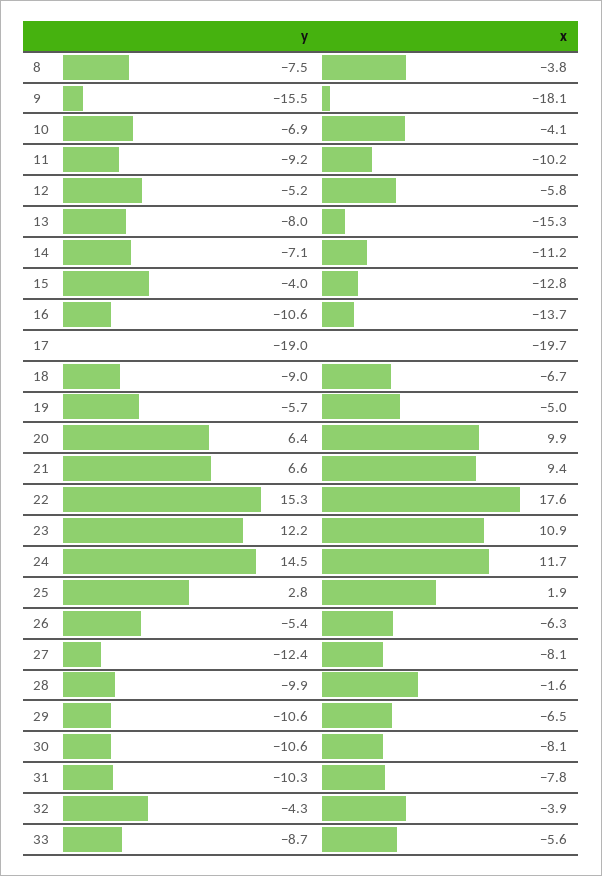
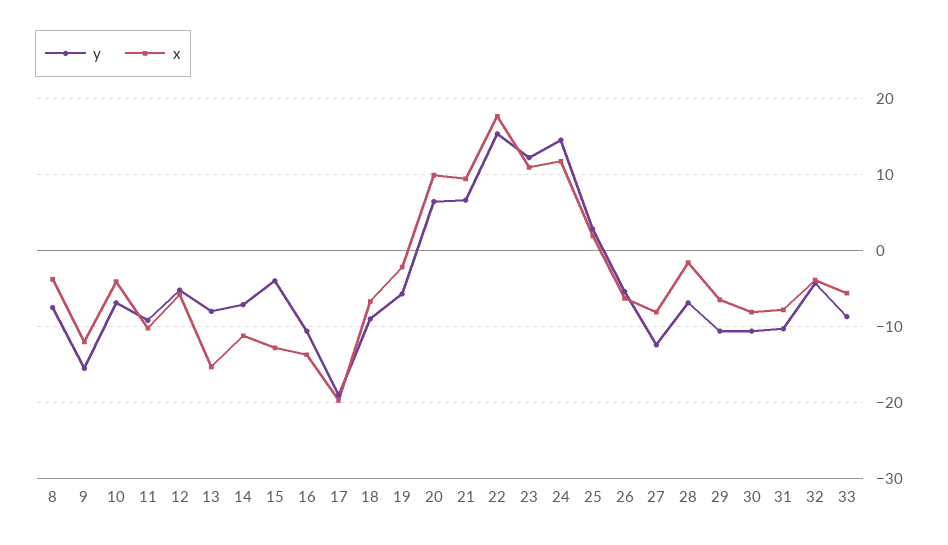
  {
    "y": {
      "8": -7.5,
      "9": -15.5,
      "10": -6.9,
      "11": -9.2,
      "12": -5.2,
      "13": -8,
      "14": -7.1,
      "15": -4,
      "16": -10.6,
      "17": -19,
      "18": -9,
      "19": -5.7,
      "20": 6.4,
      "21": 6.6,
      "22": 15.3,
      "23": 12.2,
      "24": 14.5,
      "25": 2.8,
      "26": -5.4,
      "27": -12.4,
-     "28": -9.9,
+     "28": -7,
      "29": -10.6,
      "30": -10.6,
      "31": -10.3,
      "32": -4.3,
      "33": -8.7
    },
    "x": {
      "8": -3.8,
-     "9": -18.1,
+     "9": -12,
      "10": -4.1,
      "11": -10.2,
      "12": -5.8,
      "13": -15.3,
      "14": -11.2,
      "15": -12.8,
      "16": -13.7,
      "17": -19.7,
      "18": -6.7,
-     "19": -5,
+     "19": -2,
      "20": 9.9,
      "21": 9.4,
      "22": 17.6,
      "23": 10.9,
      "24": 11.7,
      "25": 1.9,
      "26": -6.3,
      "27": -8.1,
      "28": -1.6,
      "29": -6.5,
      "30": -8.1,
      "31": -7.8,
      "32": -3.9,
      "33": -5.6
    }
  }

